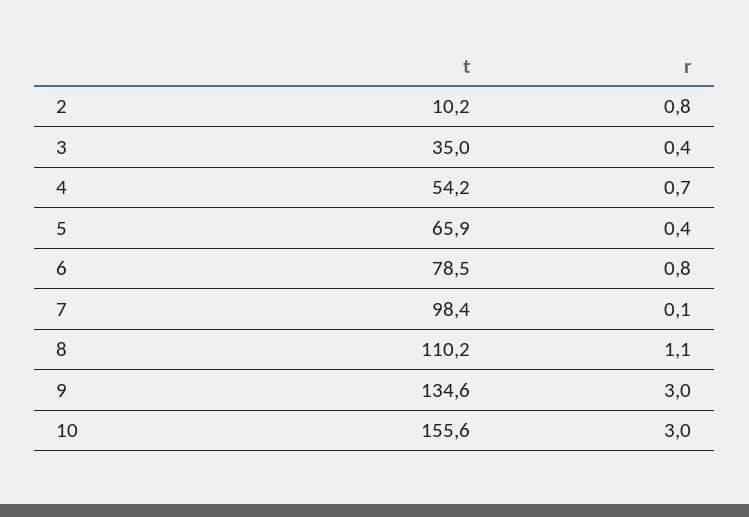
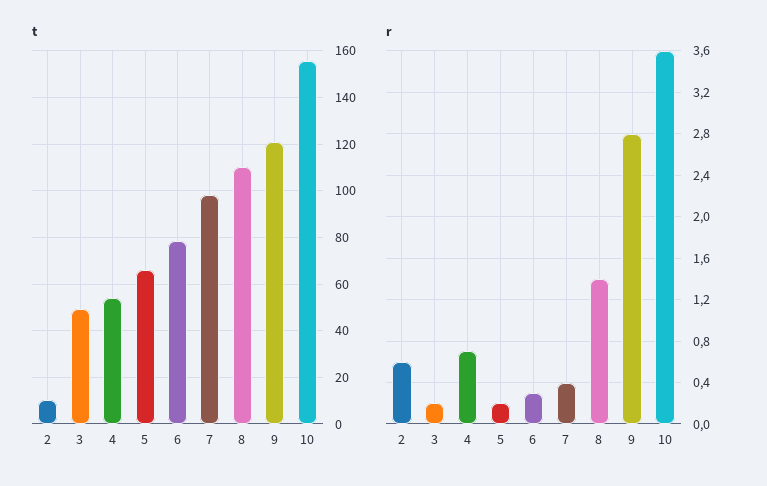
  {
    "t": {
      "2": 10.2,
-     "3": 35,
+     "3": 50,
      "4": 54.2,
      "5": 65.9,
      "6": 78.5,
      "7": 98.4,
      "8": 110.2,
-     "9": 134.6,
+     "9": 120,
      "10": 155.6
    },
    "r": {
-     "2": 0.8,
+     "2": 0.6,
-     "3": 0.4,
+     "3": 0.2,
      "4": 0.7,
-     "5": 0.4,
+     "5": 0.2,
-     "6": 0.8,
+     "6": 0.3,
-     "7": 0.1,
+     "7": 0.4,
-     "8": 1.1,
+     "8": 1.4,
-     "9": 3,
+     "9": 2.8,
-     "10": 3
+     "10": 3.6
    }
  }

